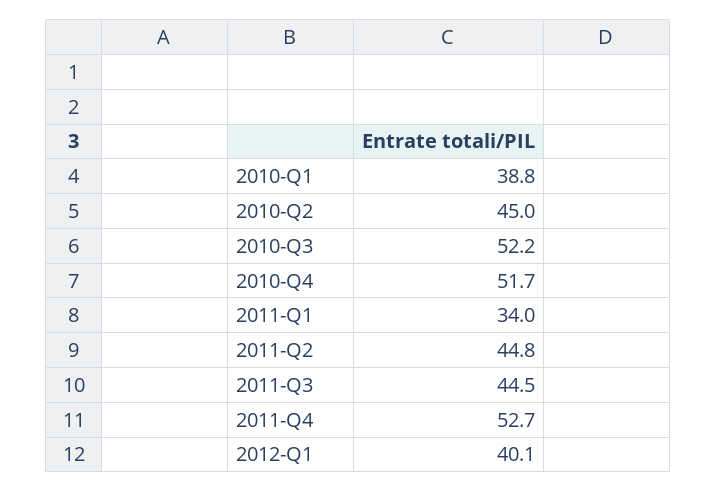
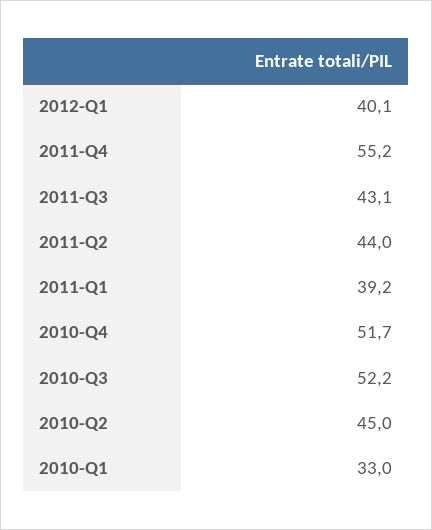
  {
-   "2010-Q1": 38.8,
+   "2010-Q1": 33,
    "2010-Q2": 45,
    "2010-Q3": 52.2,
    "2010-Q4": 51.7,
-   "2011-Q1": 34,
+   "2011-Q1": 39.2,
-   "2011-Q2": 44.8,
+   "2011-Q2": 44,
-   "2011-Q3": 44.5,
+   "2011-Q3": 43.1,
-   "2011-Q4": 52.7,
+   "2011-Q4": 55.2,
    "2012-Q1": 40.1
  }

